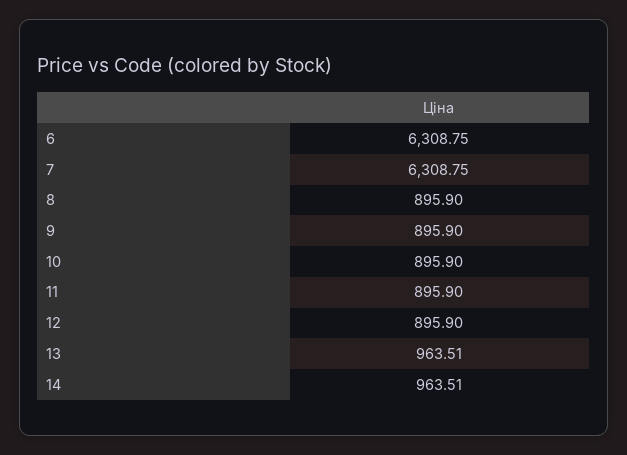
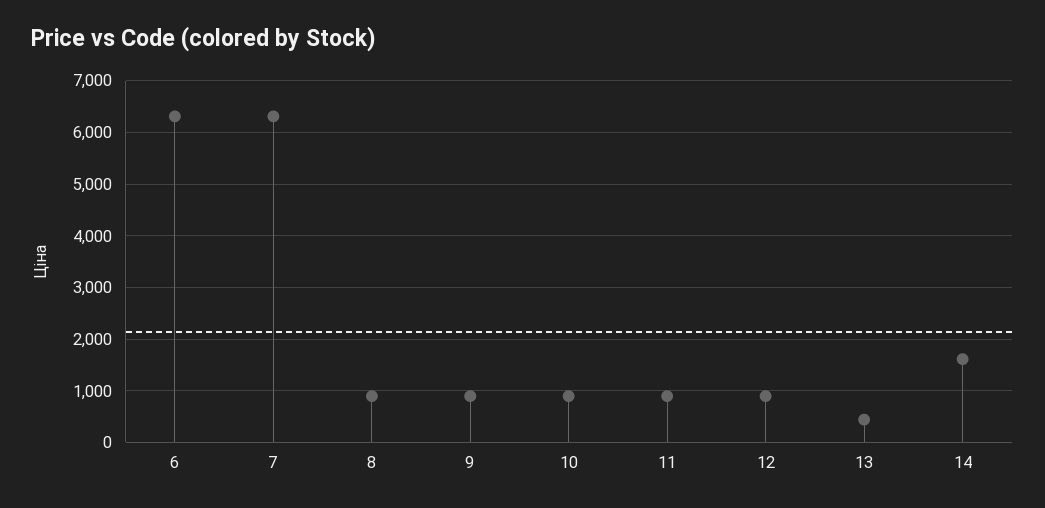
  {
    "6": 6308.75,
    "7": 6308.75,
    "8": 895.9,
    "9": 895.9,
    "10": 895.9,
    "11": 895.9,
    "12": 895.9,
-   "13": 963.51,
+   "13": 400,
-   "14": 963.51
+   "14": 1600
  }

